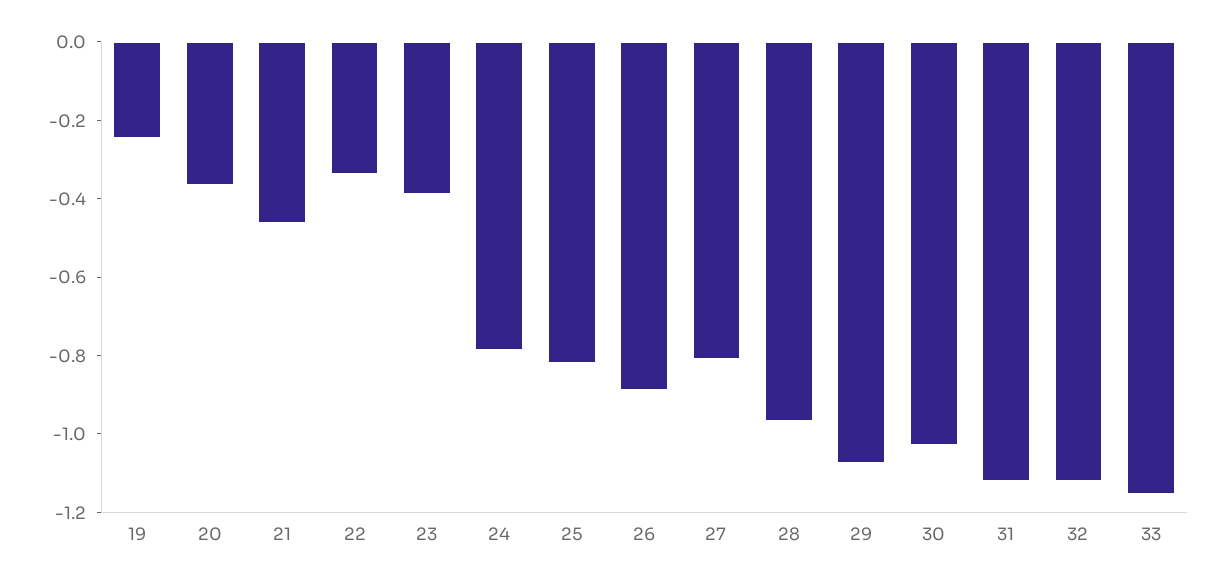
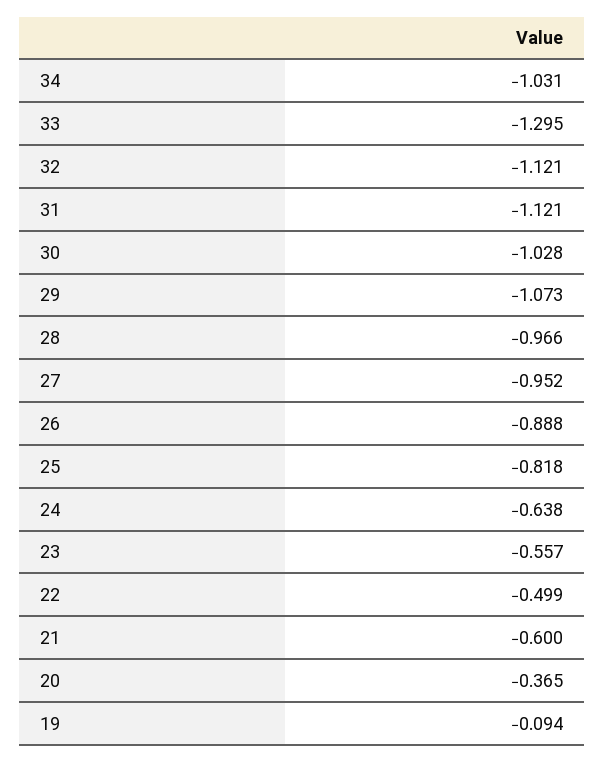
  {
-   "19": -0.25,
+   "19": -0.094,
    "20": -0.365,
-   "21": -0.45,
+   "21": -0.6,
-   "22": -0.35,
+   "22": -0.499,
-   "23": -0.4,
+   "23": -0.557,
-   "24": -0.8,
+   "24": -0.638,
    "25": -0.818,
    "26": -0.888,
-   "27": -0.8,
+   "27": -0.952,
    "28": -0.966,
    "29": -1.073,
    "30": -1.028,
    "31": -1.121,
    "32": -1.121,
-   "33": -1.15
+   "33": -1.295,
+   "34": -1.031
  }

